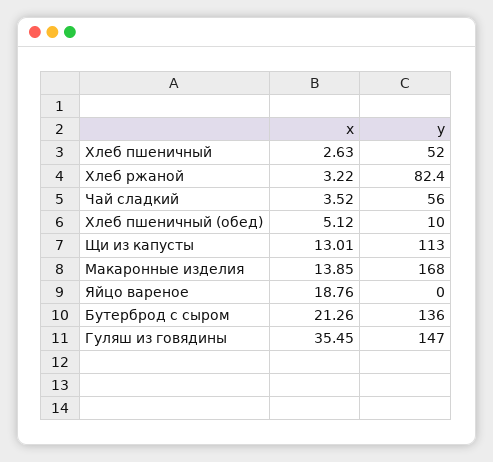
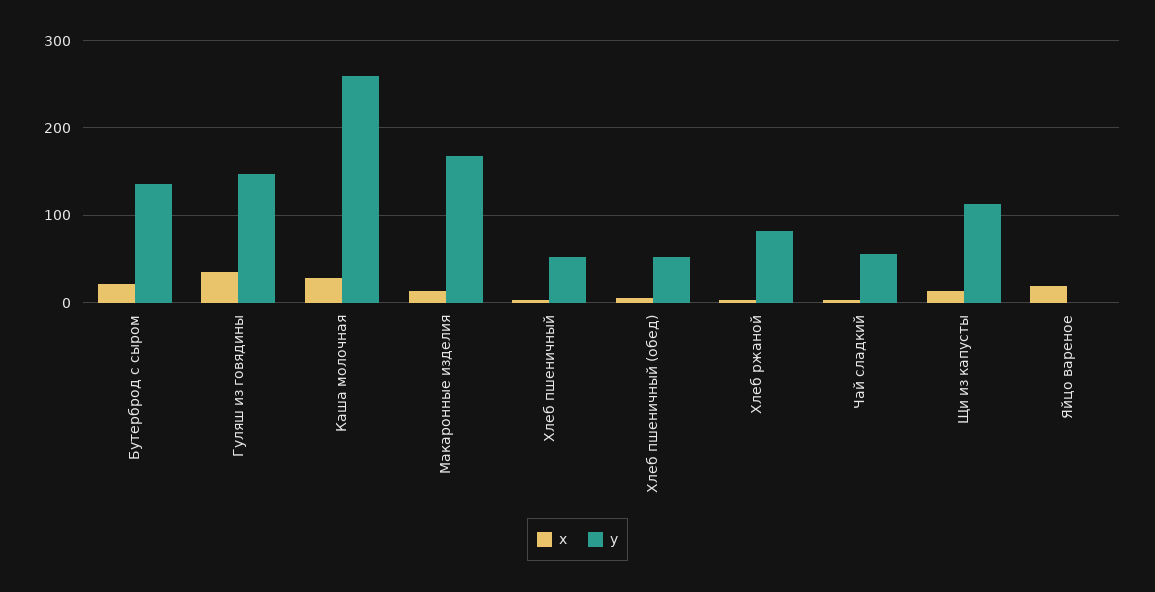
  {
    "x": {
      "Хлеб пшеничный": 2.63,
      "Хлеб ржаной": 3.22,
      "Чай сладкий": 3.52,
      "Хлеб пшеничный (обед)": 5.12,
      "Щи из капусты": 13.01,
      "Макаронные изделия": 13.85,
      "Яйцо вареное": 18.76,
      "Бутерброд с сыром": 21.26,
-     "Гуляш из говядины": 35.45
+     "Гуляш из говядины": 35.45,
+     "Каша молочная": 30
    },
    "y": {
      "Хлеб пшеничный": 52,
      "Хлеб ржаной": 82.4,
      "Чай сладкий": 56,
-     "Хлеб пшеничный (обед)": 10,
+     "Хлеб пшеничный (обед)": 50,
      "Щи из капусты": 113,
      "Макаронные изделия": 168,
      "Яйцо вареное": 0,
      "Бутерброд с сыром": 136,
-     "Гуляш из говядины": 147
+     "Гуляш из говядины": 147,
+     "Каша молочная": 260
    }
  }

